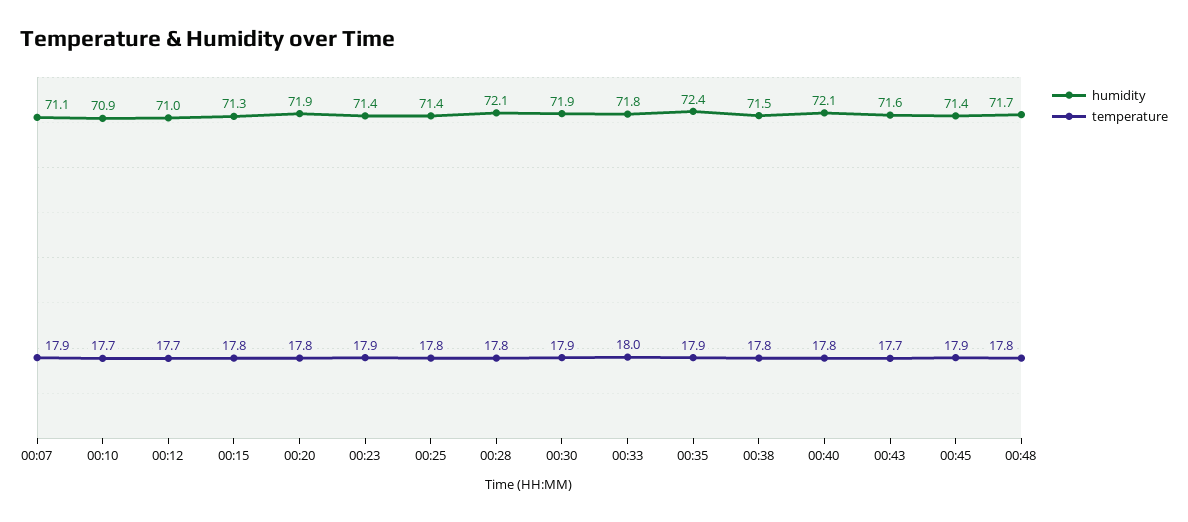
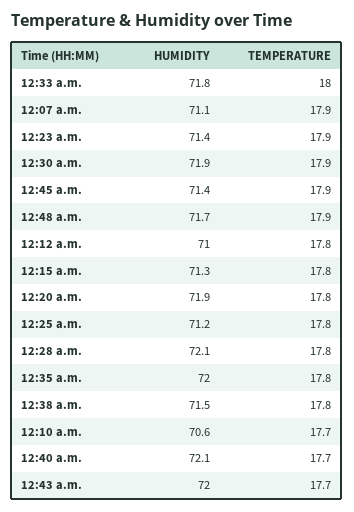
  {
    "humidity": {
      "00:07": 71.1,
-     "00:10": 70.9,
+     "00:10": 70.6,
      "00:12": 71,
      "00:15": 71.3,
      "00:20": 71.9,
      "00:23": 71.4,
-     "00:25": 71.4,
+     "00:25": 71.2,
      "00:28": 72.1,
      "00:30": 71.9,
      "00:33": 71.8,
-     "00:35": 72.4,
+     "00:35": 72,
      "00:38": 71.5,
      "00:40": 72.1,
-     "00:43": 71.6,
+     "00:43": 72,
      "00:45": 71.4,
      "00:48": 71.7
    },
    "temperature": {
      "00:07": 17.9,
      "00:10": 17.7,
-     "00:12": 17.7,
+     "00:12": 17.8,
      "00:15": 17.8,
      "00:20": 17.8,
      "00:23": 17.9,
      "00:25": 17.8,
      "00:28": 17.8,
      "00:30": 17.9,
      "00:33": 18,
-     "00:35": 17.9,
+     "00:35": 17.8,
      "00:38": 17.8,
-     "00:40": 17.8,
+     "00:40": 17.7,
      "00:43": 17.7,
      "00:45": 17.9,
-     "00:48": 17.8
+     "00:48": 17.9
    }
  }

